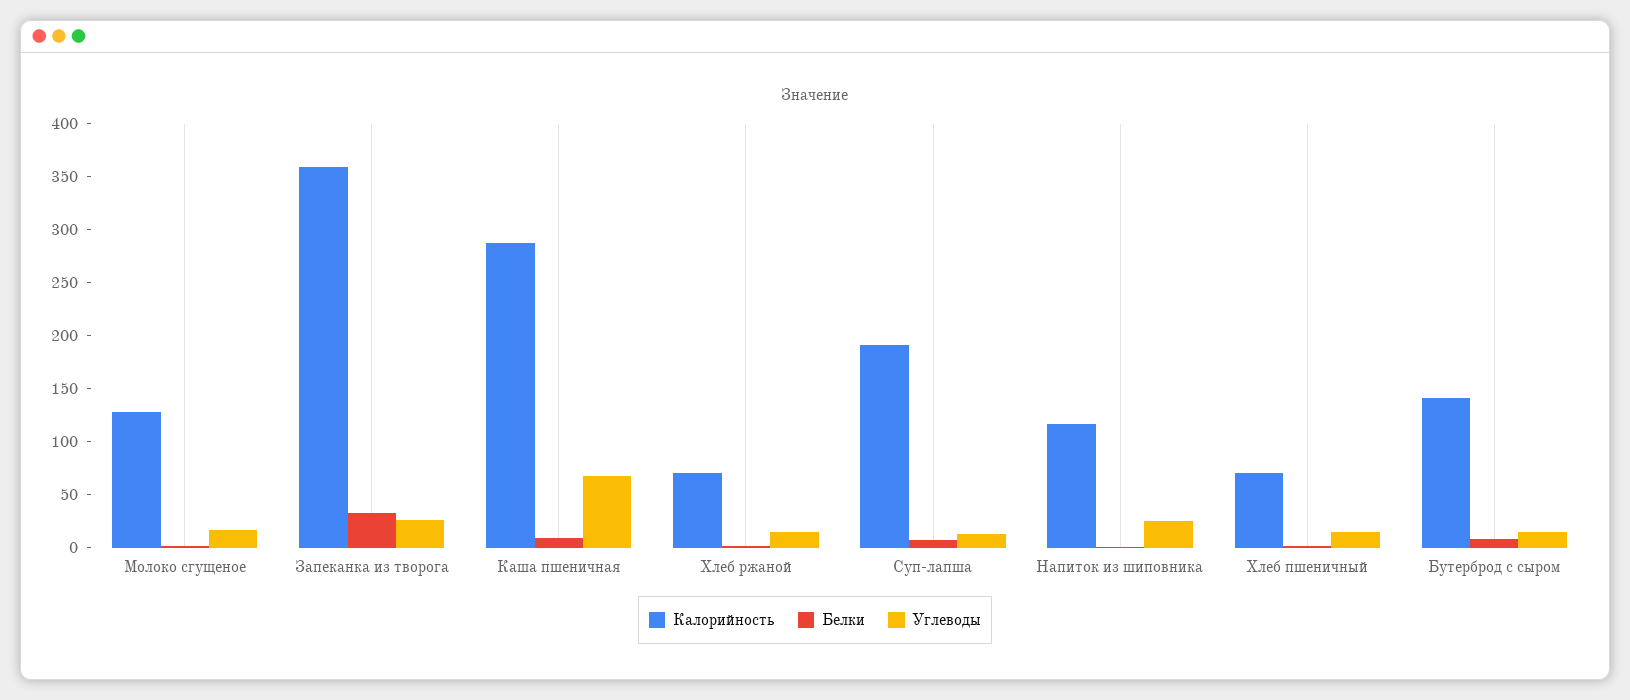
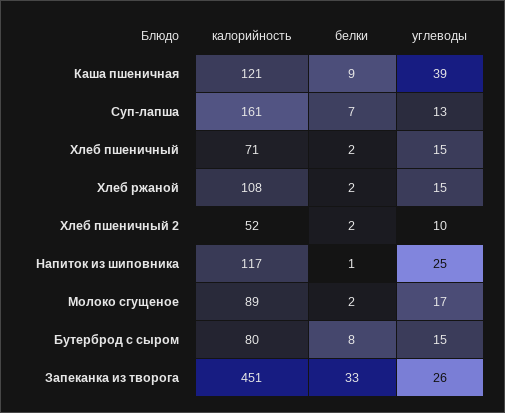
  {
    "Калорийность": {
-     "Молоко сгущеное": 130,
+     "Молоко сгущеное": 89,
-     "Запеканка из творога": 360,
+     "Запеканка из творога": 451,
-     "Каша пшеничная": 290,
+     "Каша пшеничная": 121,
-     "Хлеб ржаной": 70,
+     "Хлеб ржаной": 108,
-     "Суп-лапша": 190,
+     "Суп-лапша": 161,
      "Напиток из шиповника": 117,
      "Хлеб пшеничный": 71,
-     "Бутерброд с сыром": 140
+     "Бутерброд с сыром": 80,
+     "Хлеб пшеничный 2": 52
    },
    "Белки": {
      "Молоко сгущеное": 2,
      "Запеканка из творога": 33,
      "Каша пшеничная": 9,
      "Хлеб ржаной": 2,
      "Суп-лапша": 7,
      "Напиток из шиповника": 1,
      "Хлеб пшеничный": 2,
-     "Бутерброд с сыром": 8
+     "Бутерброд с сыром": 8,
+     "Хлеб пшеничный 2": 2
    },
    "Углеводы": {
      "Молоко сгущеное": 17,
      "Запеканка из творога": 26,
-     "Каша пшеничная": 70,
+     "Каша пшеничная": 39,
      "Хлеб ржаной": 15,
      "Суп-лапша": 13,
      "Напиток из шиповника": 25,
      "Хлеб пшеничный": 15,
-     "Бутерброд с сыром": 15
+     "Бутерброд с сыром": 15,
+     "Хлеб пшеничный 2": 10
    }
  }

